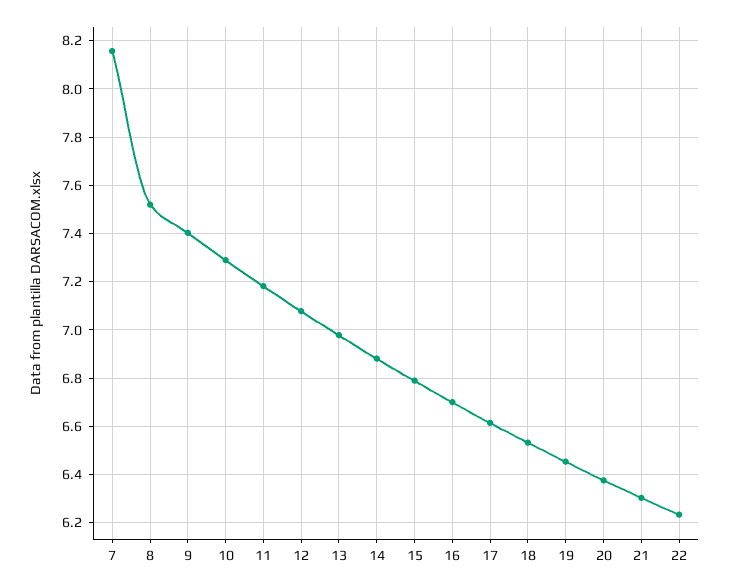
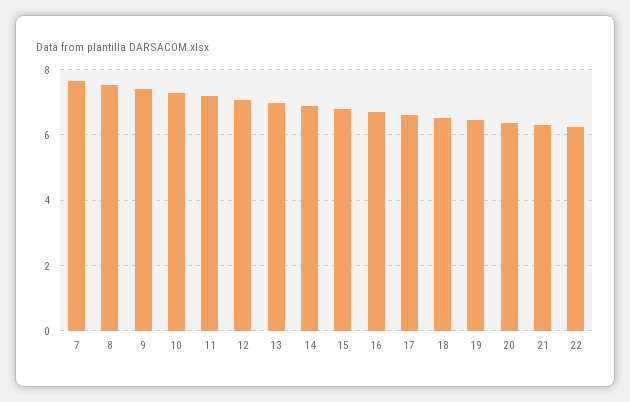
  {
-   "7": 8.15,
+   "7": 7.6,
    "8": 7.525,
    "9": 7.4,
    "10": 7.3,
    "11": 7.175,
    "12": 7.075,
    "13": 6.975,
    "14": 6.875,
    "15": 6.8,
    "16": 6.7,
    "17": 6.625,
    "18": 6.525,
    "19": 6.45,
    "20": 6.375,
    "21": 6.3,
    "22": 6.225
  }

